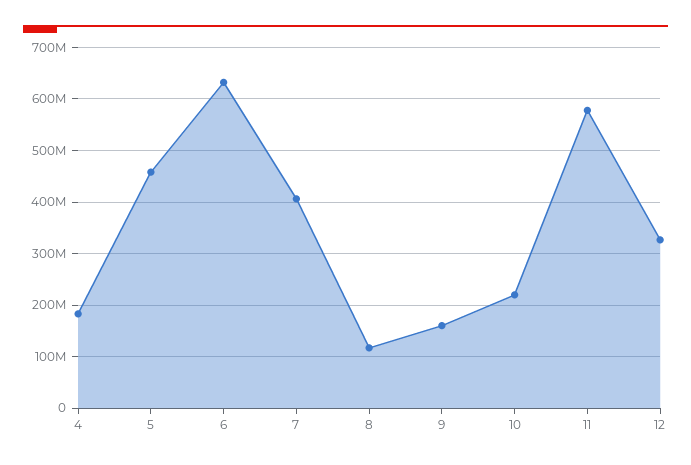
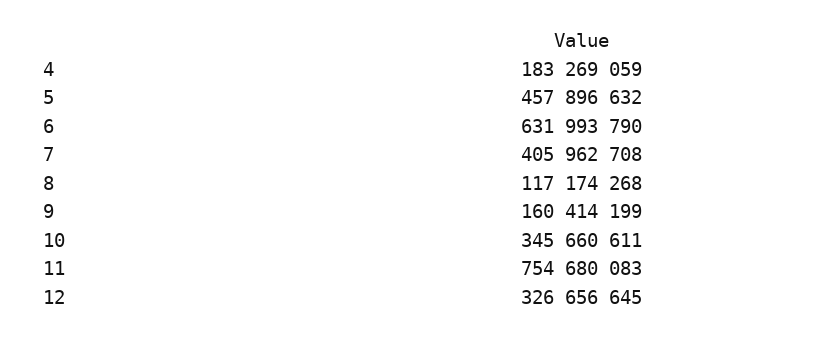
  {
    "4": 183269059,
    "5": 457896632,
    "6": 631993790,
    "7": 405962708,
    "8": 117174268,
    "9": 160414199,
-   "10": 220000000,
+   "10": 345660611,
-   "11": 580000000,
+   "11": 754680083,
    "12": 326656645
  }

